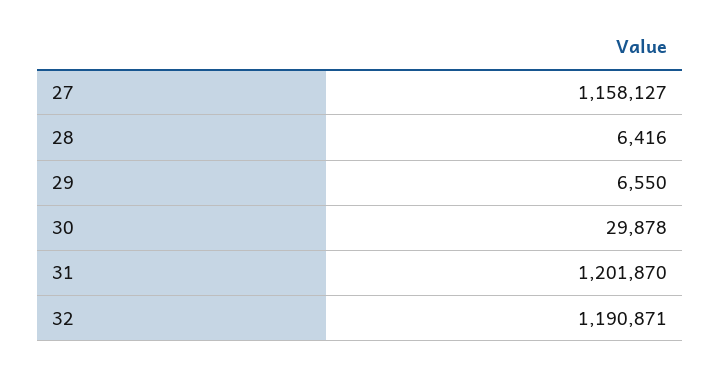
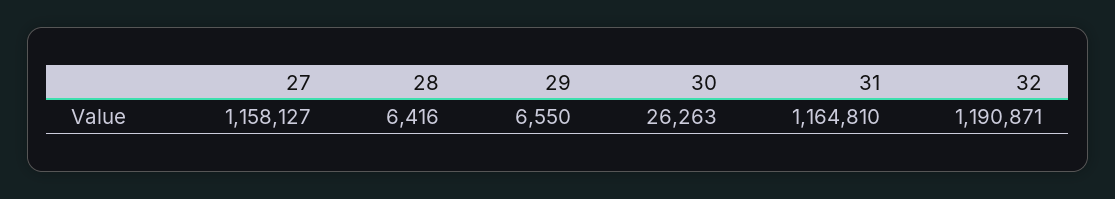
  {
    "27": 1158127,
    "28": 6416,
    "29": 6550,
-   "30": 29878,
+   "30": 26263,
-   "31": 1201870,
+   "31": 1164810,
    "32": 1190871
  }

